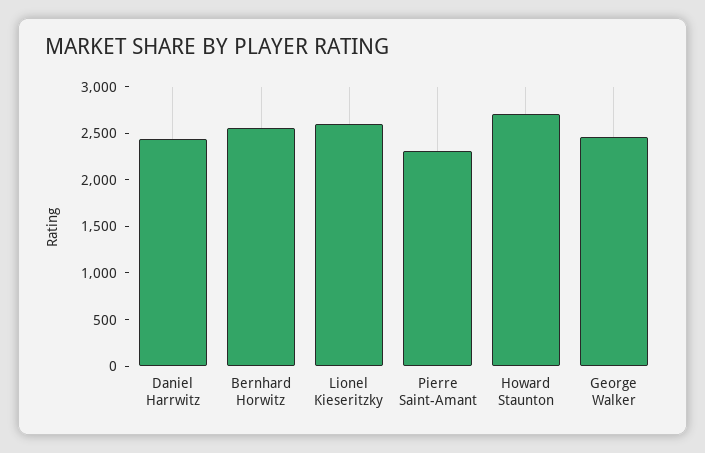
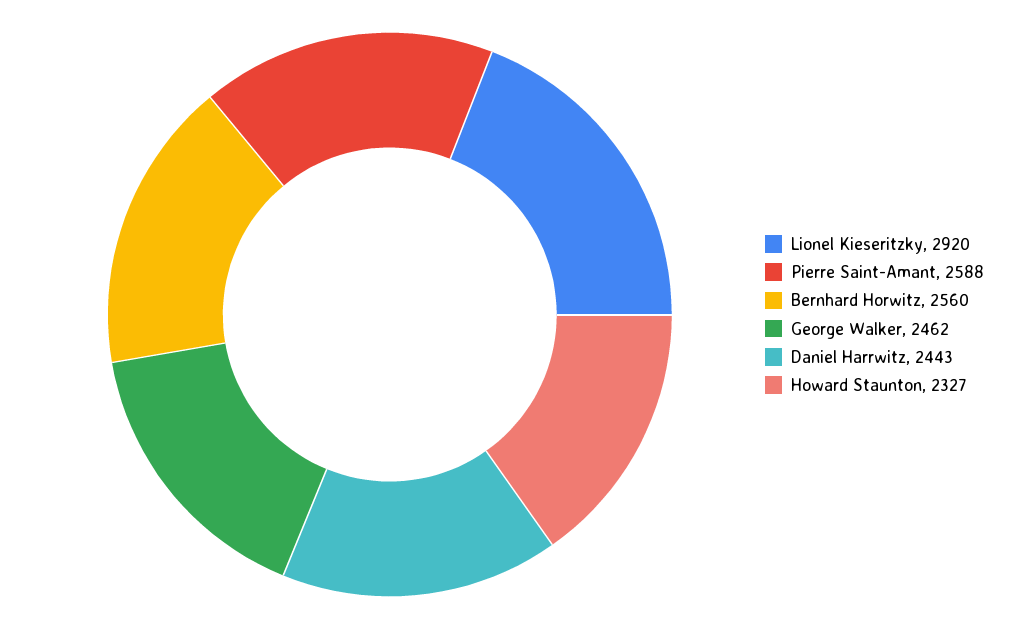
  {
    "Daniel Harrwitz": 2443,
    "Bernhard Horwitz": 2560,
-   "Lionel Kieseritzky": 2600,
+   "Lionel Kieseritzky": 2920,
-   "Pierre Saint-Amant": 2300,
+   "Pierre Saint-Amant": 2588,
-   "Howard Staunton": 2700,
+   "Howard Staunton": 2327,
    "George Walker": 2462
  }

